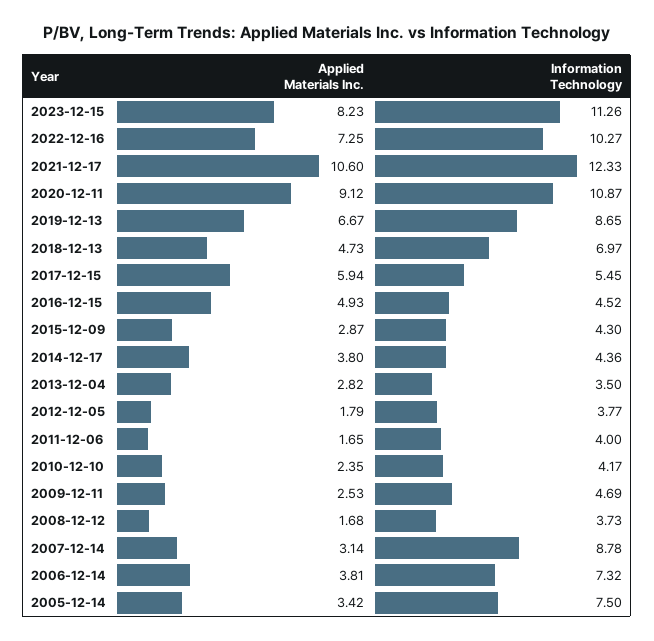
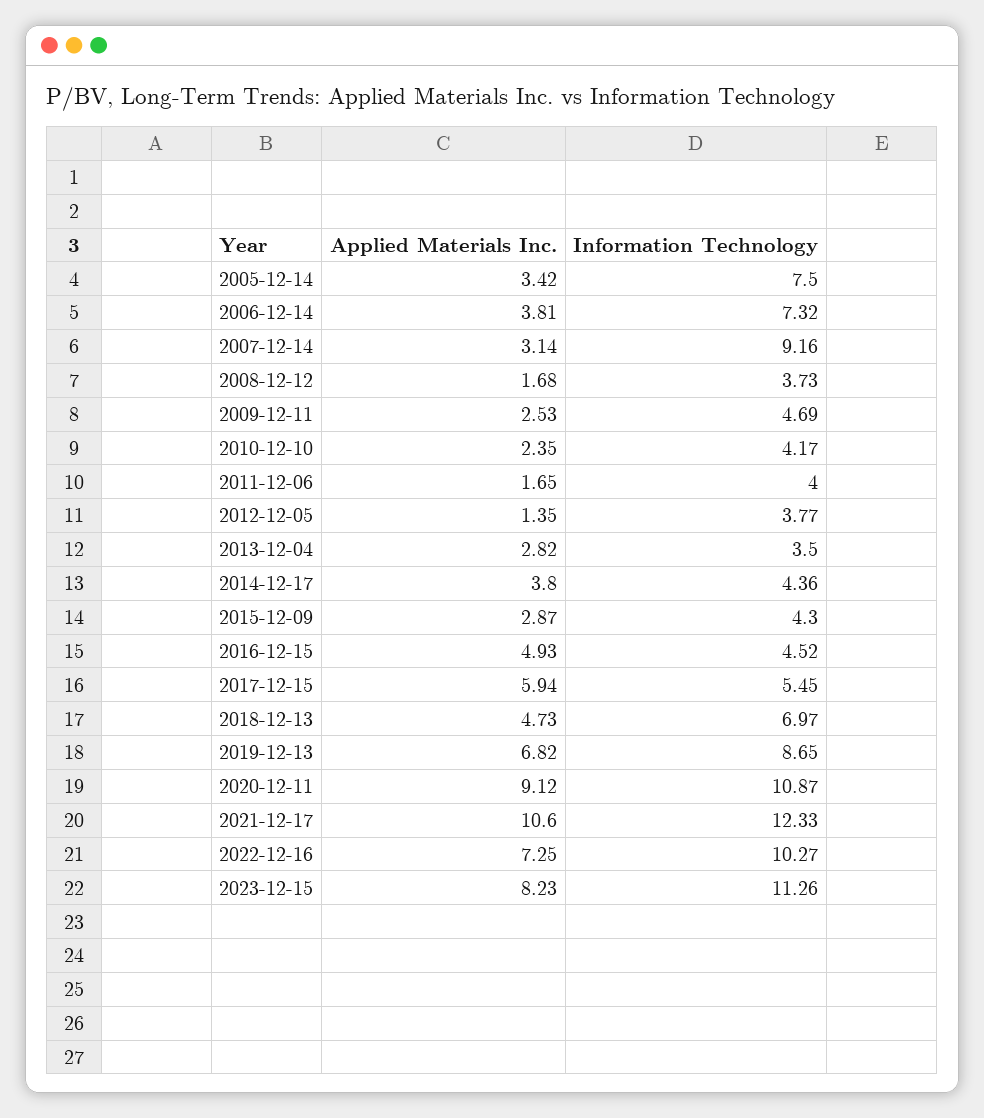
  {
    "Applied Materials Inc.": {
      "2023-12-15": 8.23,
      "2022-12-16": 7.25,
      "2021-12-17": 10.6,
      "2020-12-11": 9.12,
-     "2019-12-13": 6.67,
+     "2019-12-13": 6.82,
      "2018-12-13": 4.73,
      "2017-12-15": 5.94,
      "2016-12-15": 4.93,
      "2015-12-09": 2.87,
      "2014-12-17": 3.8,
      "2013-12-04": 2.82,
-     "2012-12-05": 1.79,
+     "2012-12-05": 1.35,
      "2011-12-06": 1.65,
      "2010-12-10": 2.35,
      "2009-12-11": 2.53,
      "2008-12-12": 1.68,
      "2007-12-14": 3.14,
      "2006-12-14": 3.81,
      "2005-12-14": 3.42
    },
    "Information Technology": {
      "2023-12-15": 11.26,
      "2022-12-16": 10.27,
      "2021-12-17": 12.33,
      "2020-12-11": 10.87,
      "2019-12-13": 8.65,
      "2018-12-13": 6.97,
      "2017-12-15": 5.45,
      "2016-12-15": 4.52,
      "2015-12-09": 4.3,
      "2014-12-17": 4.36,
      "2013-12-04": 3.5,
      "2012-12-05": 3.77,
      "2011-12-06": 4,
      "2010-12-10": 4.17,
      "2009-12-11": 4.69,
      "2008-12-12": 3.73,
-     "2007-12-14": 8.78,
+     "2007-12-14": 9.16,
      "2006-12-14": 7.32,
      "2005-12-14": 7.5
    }
  }

